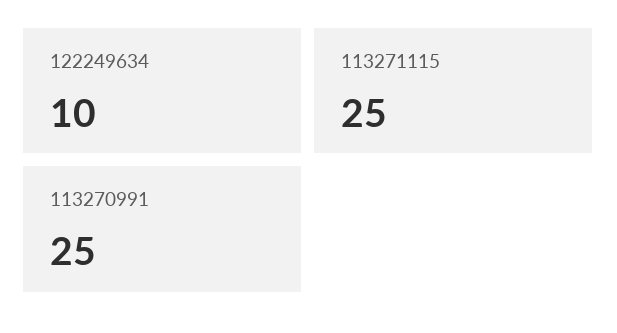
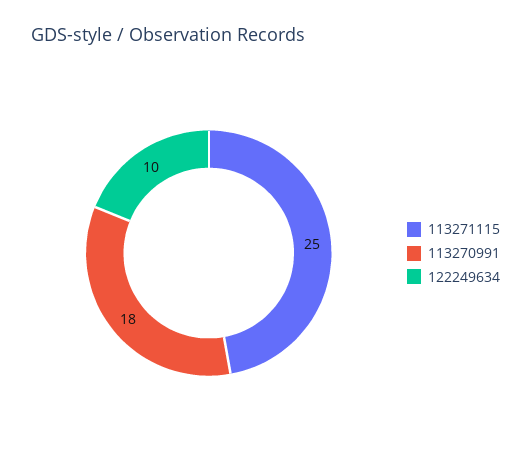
  {
    "122249634": 10,
    "113271115": 25,
-   "113270991": 25
+   "113270991": 18
  }

